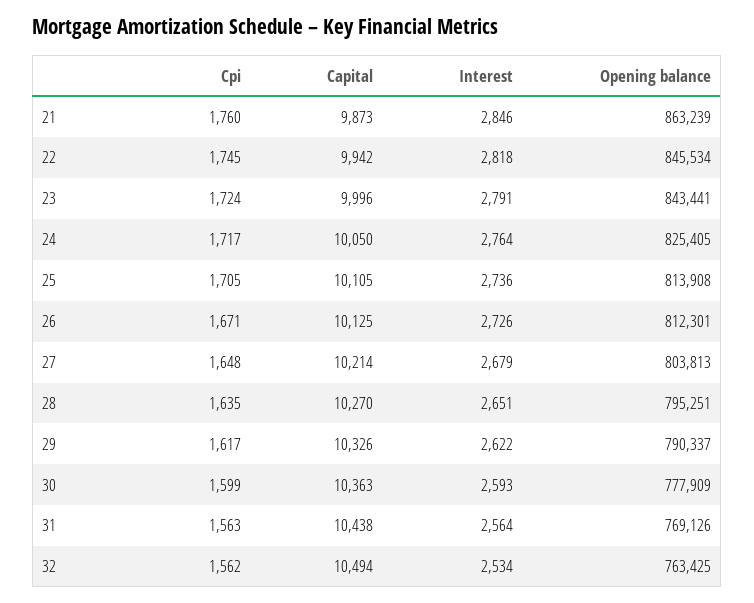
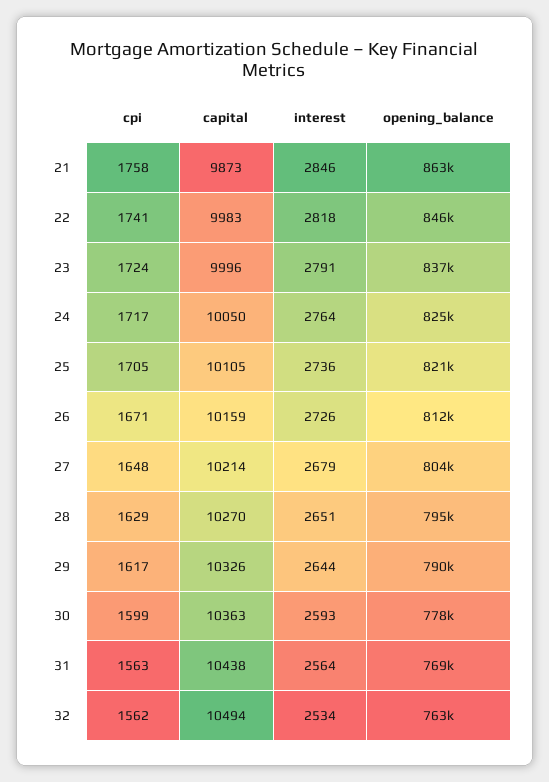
  {
    "Cpi": {
-     "21": 1760,
+     "21": 1758,
-     "22": 1745,
+     "22": 1741,
      "23": 1724,
      "24": 1717,
      "25": 1705,
      "26": 1671,
      "27": 1648,
-     "28": 1635,
+     "28": 1629,
      "29": 1617,
      "30": 1599,
      "31": 1563,
      "32": 1562
    },
    "Capital": {
      "21": 9873,
-     "22": 9942,
+     "22": 9983,
      "23": 9996,
      "24": 10050,
      "25": 10105,
-     "26": 10125,
+     "26": 10159,
      "27": 10214,
      "28": 10270,
      "29": 10326,
      "30": 10363,
      "31": 10438,
      "32": 10494
    },
    "Interest": {
      "21": 2846,
      "22": 2818,
      "23": 2791,
      "24": 2764,
      "25": 2736,
      "26": 2726,
      "27": 2679,
      "28": 2651,
-     "29": 2622,
+     "29": 2644,
      "30": 2593,
      "31": 2564,
      "32": 2534
    },
    "Opening balance": {
      "21": 863239,
      "22": 845534,
-     "23": 843441,
+     "23": 837000,
      "24": 825405,
-     "25": 813908,
+     "25": 821000,
      "26": 812301,
      "27": 803813,
      "28": 795251,
      "29": 790337,
      "30": 777909,
      "31": 769126,
      "32": 763425
    }
  }

